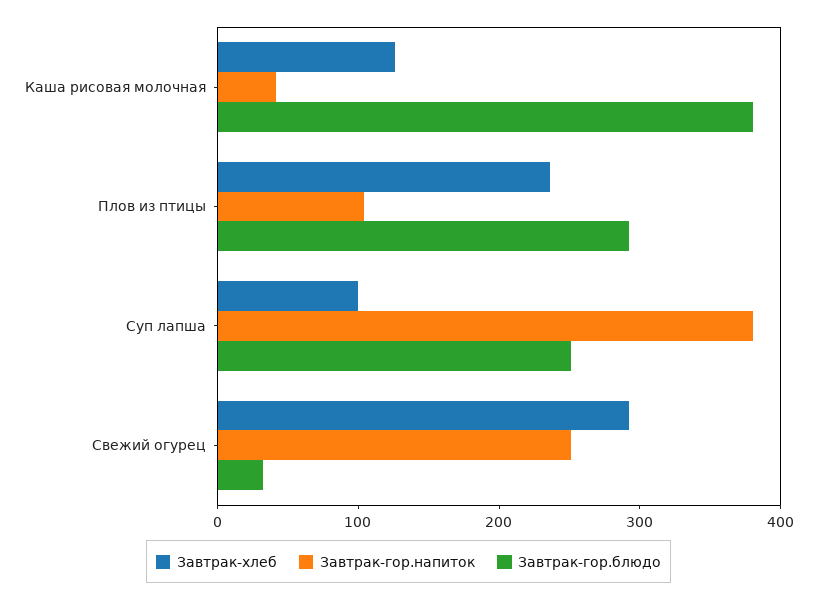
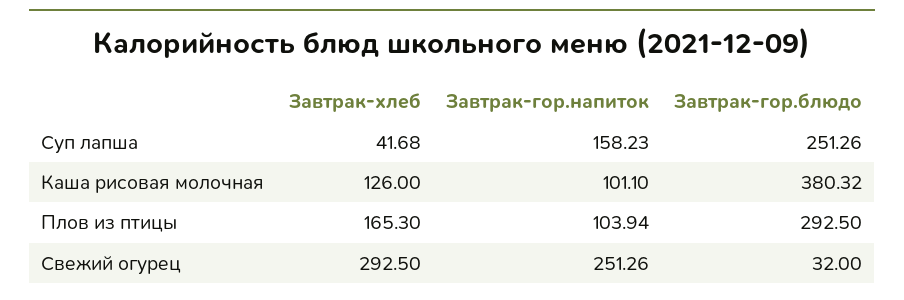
  {
    "Завтрак-хлеб": {
      "Каша рисовая молочная": 126,
-     "Плов из птицы": 240,
+     "Плов из птицы": 165.3,
-     "Суп лапша": 100,
+     "Суп лапша": 41.68,
      "Свежий огурец": 292.5
    },
    "Завтрак-гор.напиток": {
-     "Каша рисовая молочная": 40,
+     "Каша рисовая молочная": 101.1,
      "Плов из птицы": 103.94,
-     "Суп лапша": 380,
+     "Суп лапша": 158.23,
      "Свежий огурец": 251.26
    },
    "Завтрак-гор.блюдо": {
      "Каша рисовая молочная": 380.32,
      "Плов из птицы": 292.5,
      "Суп лапша": 251.26,
      "Свежий огурец": 32
    }
  }

